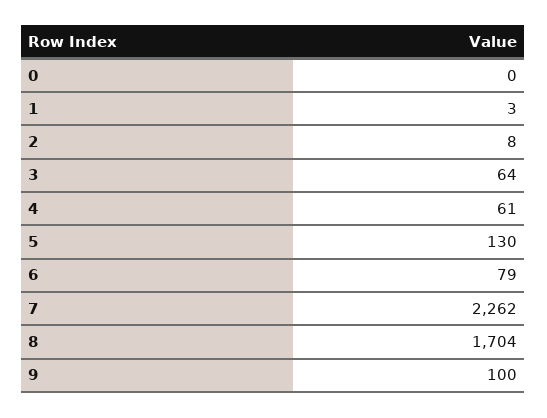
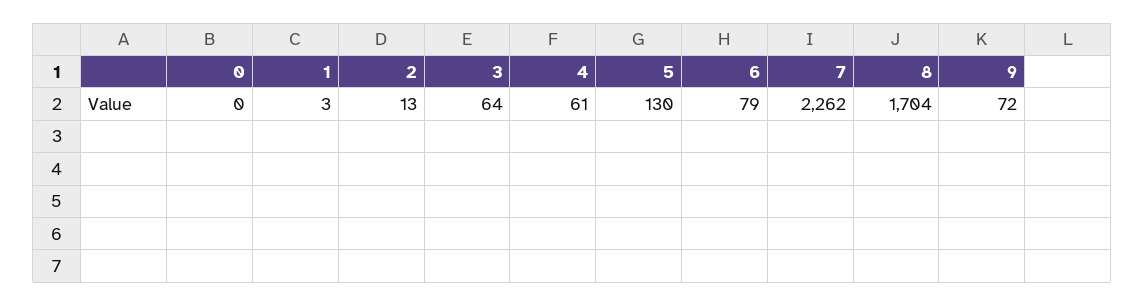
  {
    "0": 0,
    "1": 3,
-   "2": 8,
+   "2": 13,
    "3": 64,
    "4": 61,
    "5": 130,
    "6": 79,
    "7": 2262,
    "8": 1704,
-   "9": 100
+   "9": 72
  }

